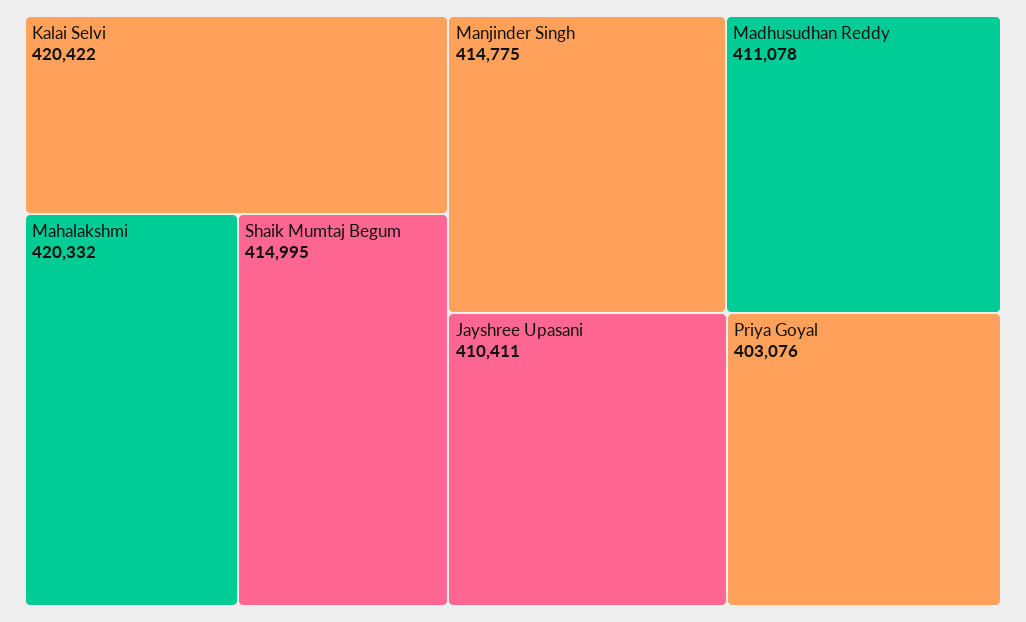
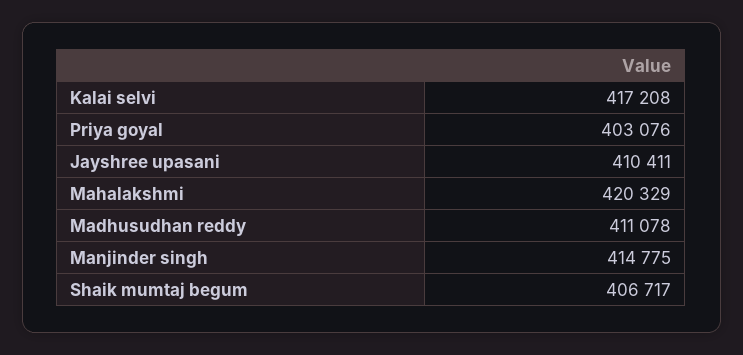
  {
-   "Kalai Selvi": 420422,
+   "Kalai Selvi": 417208,
-   "Mahalakshmi": 420332,
+   "Mahalakshmi": 420329,
-   "Shaik Mumtaj Begum": 414995,
+   "Shaik Mumtaj Begum": 406717,
    "Manjinder Singh": 414775,
    "Madhusudhan Reddy": 411078,
    "Jayshree Upasani": 410411,
    "Priya Goyal": 403076
  }

